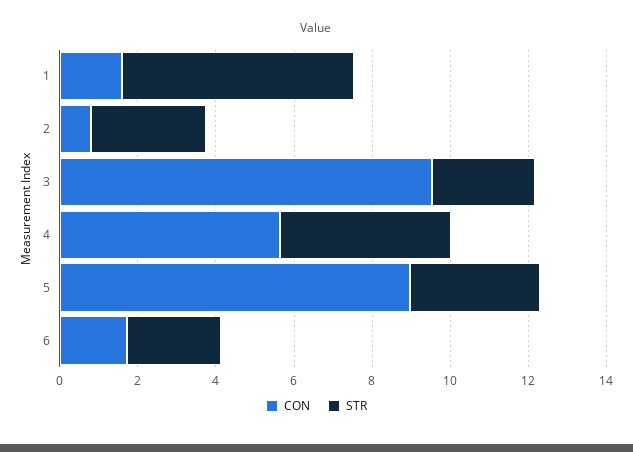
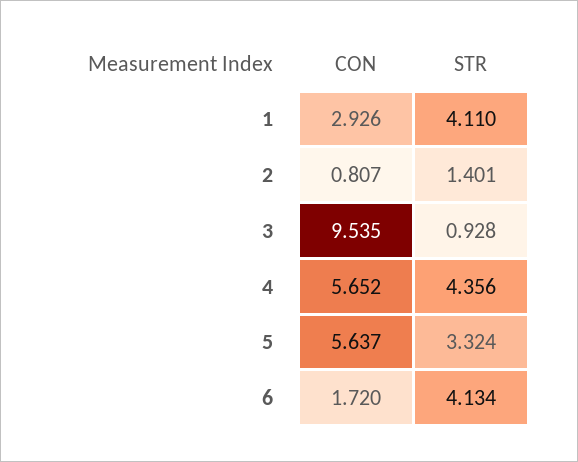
  {
    "CON": {
-     "1": 1.5,
+     "1": 2.926,
      "2": 0.807,
      "3": 9.535,
      "4": 5.652,
-     "5": 9,
+     "5": 5.637,
      "6": 1.72
    },
    "STR": {
-     "1": 6,
+     "1": 4.11,
-     "2": 3,
+     "2": 1.401,
-     "3": 2.5,
+     "3": 0.928,
      "4": 4.356,
      "5": 3.324,
-     "6": 2.5
+     "6": 4.134
    }
  }

